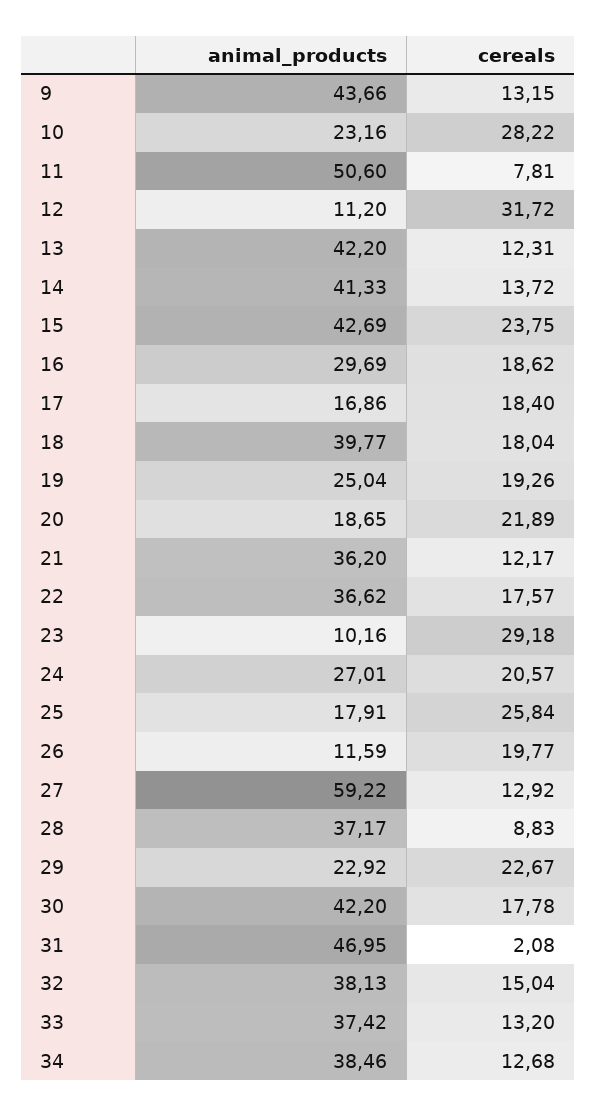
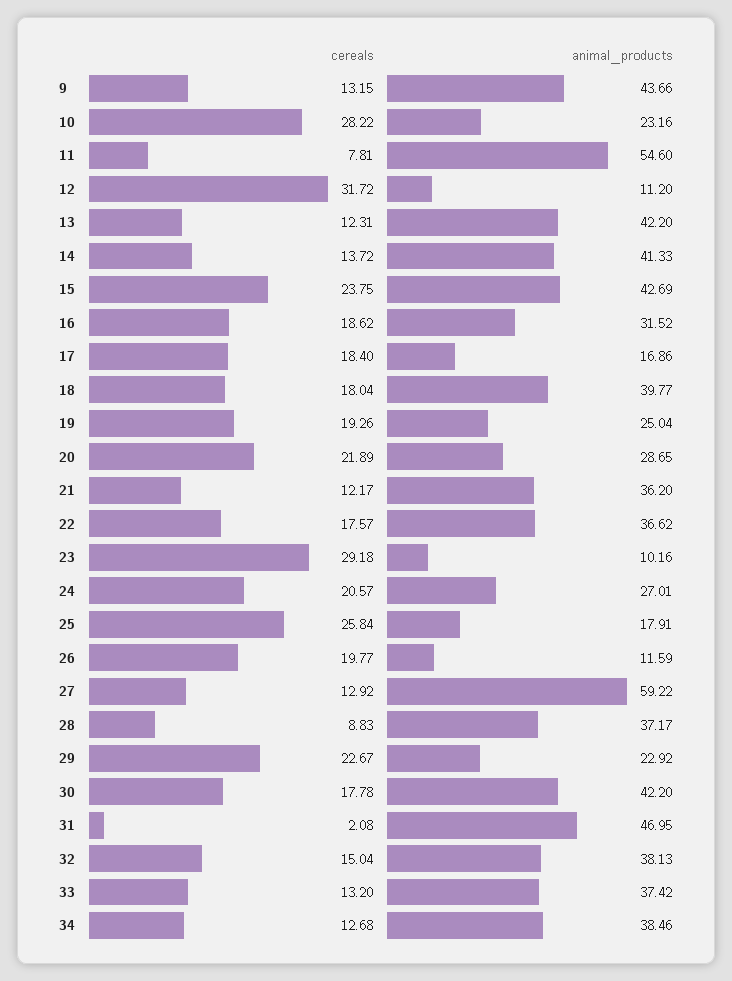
  {
    "animal_products": {
      "9": 43.66,
      "10": 23.16,
-     "11": 50.6,
+     "11": 54.6,
      "12": 11.2,
      "13": 42.2,
      "14": 41.33,
      "15": 42.69,
-     "16": 29.69,
+     "16": 31.52,
      "17": 16.86,
      "18": 39.77,
      "19": 25.04,
-     "20": 18.65,
+     "20": 28.65,
      "21": 36.2,
      "22": 36.62,
      "23": 10.16,
      "24": 27.01,
      "25": 17.91,
      "26": 11.59,
      "27": 59.22,
      "28": 37.17,
      "29": 22.92,
      "30": 42.2,
      "31": 46.95,
      "32": 38.13,
      "33": 37.42,
      "34": 38.46
    },
    "cereals": {
      "9": 13.15,
      "10": 28.22,
      "11": 7.81,
      "12": 31.72,
      "13": 12.31,
      "14": 13.72,
      "15": 23.75,
      "16": 18.62,
      "17": 18.4,
      "18": 18.04,
      "19": 19.26,
      "20": 21.89,
      "21": 12.17,
      "22": 17.57,
      "23": 29.18,
      "24": 20.57,
      "25": 25.84,
      "26": 19.77,
      "27": 12.92,
      "28": 8.83,
      "29": 22.67,
      "30": 17.78,
      "31": 2.08,
      "32": 15.04,
      "33": 13.2,
      "34": 12.68
    }
  }

